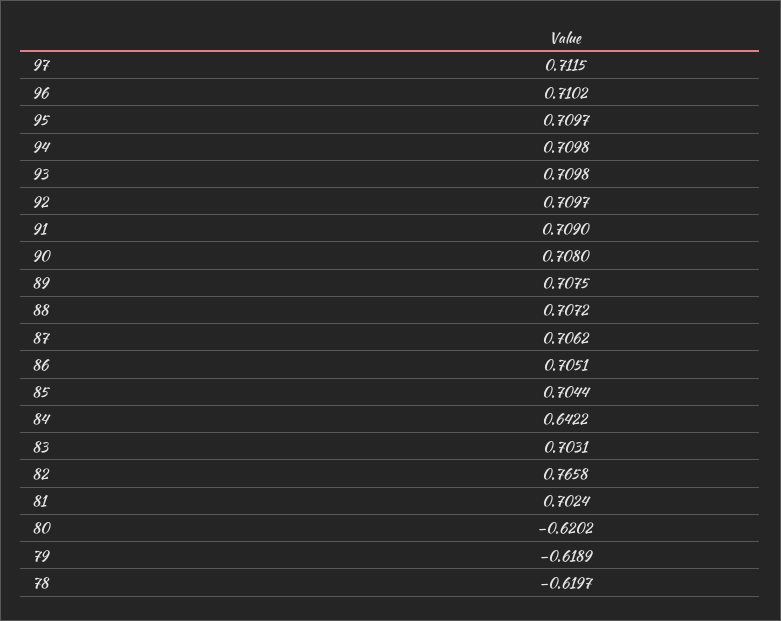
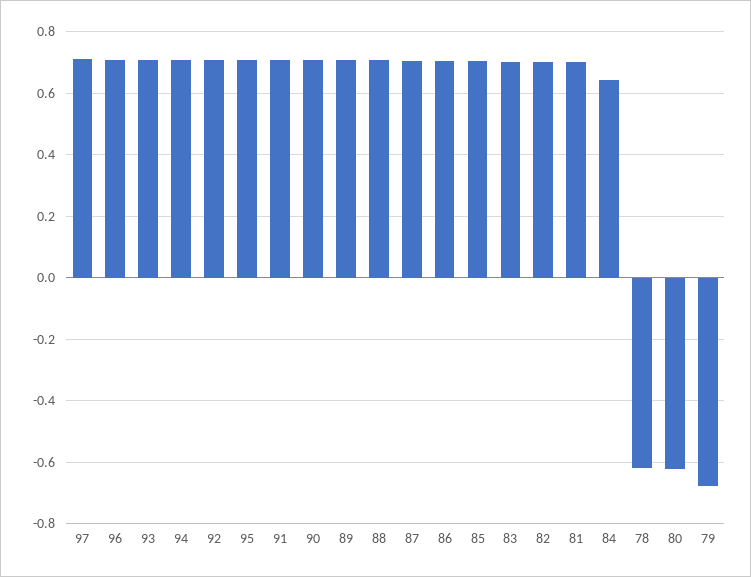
  {
    "97": 0.7115,
    "96": 0.7102,
    "95": 0.7097,
    "94": 0.7098,
    "93": 0.7098,
    "92": 0.7097,
    "91": 0.709,
    "90": 0.708,
    "89": 0.7075,
    "88": 0.7072,
    "87": 0.7062,
    "86": 0.7051,
    "85": 0.7044,
    "84": 0.6422,
    "83": 0.7031,
-   "82": 0.7658,
+   "82": 0.7,
    "81": 0.7024,
    "80": -0.6202,
-   "79": -0.6189,
+   "79": -0.68,
    "78": -0.6197
  }

